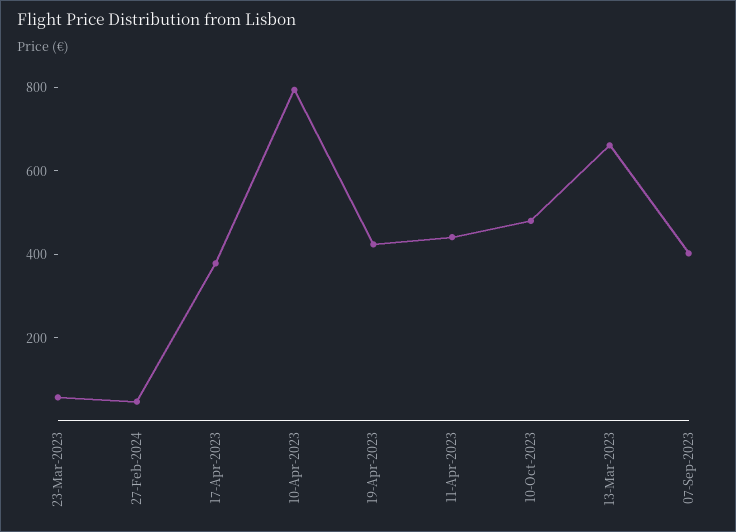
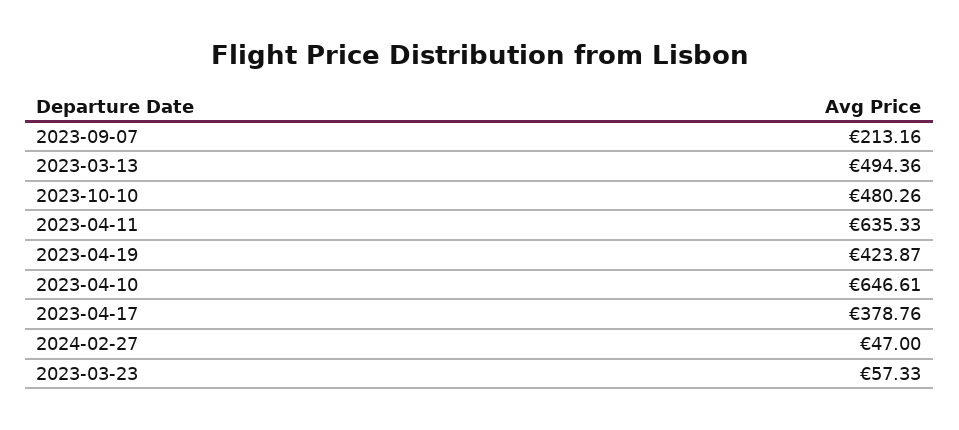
  {
    "23-Mar-2023": 57.33,
    "27-Feb-2024": 47,
    "17-Apr-2023": 378.76,
-   "10-Apr-2023": 800,
+   "10-Apr-2023": 646.61,
    "19-Apr-2023": 423.87,
-   "11-Apr-2023": 450,
+   "11-Apr-2023": 635.33,
    "10-Oct-2023": 480.26,
-   "13-Mar-2023": 650,
+   "13-Mar-2023": 494.36,
-   "07-Sep-2023": 400
+   "07-Sep-2023": 213.16
  }

